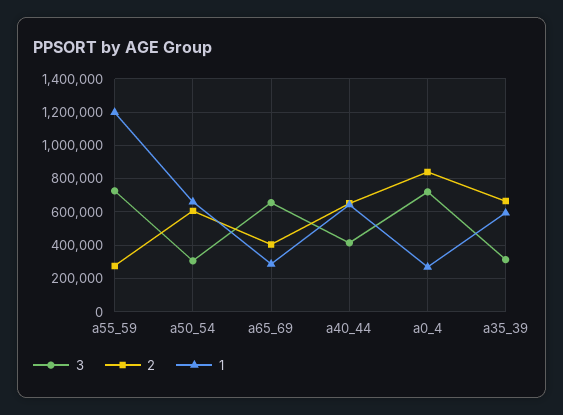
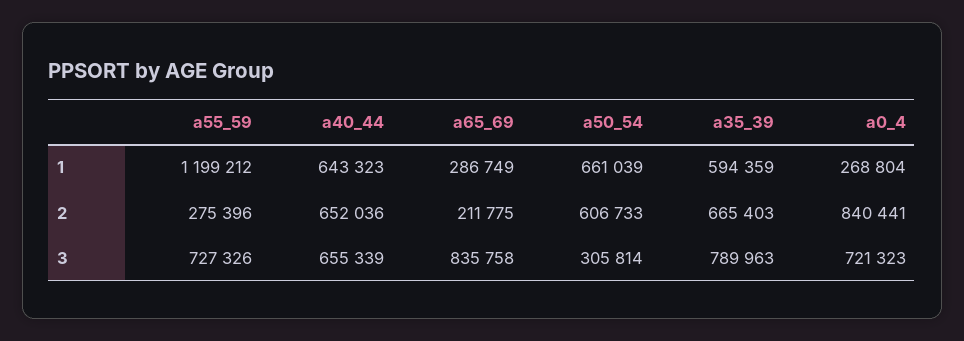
  {
    "3": {
      "a55_59": 727326,
      "a50_54": 305814,
-     "a65_69": 650000,
+     "a65_69": 835758,
-     "a40_44": 400000,
+     "a40_44": 655339,
      "a0_4": 721323,
-     "a35_39": 300000
+     "a35_39": 789963
    },
    "2": {
      "a55_59": 275396,
      "a50_54": 606733,
-     "a65_69": 400000,
+     "a65_69": 211775,
      "a40_44": 652036,
      "a0_4": 840441,
      "a35_39": 665403
    },
    "1": {
      "a55_59": 1199212,
      "a50_54": 661039,
      "a65_69": 286749,
      "a40_44": 643323,
      "a0_4": 268804,
      "a35_39": 594359
    }
  }

